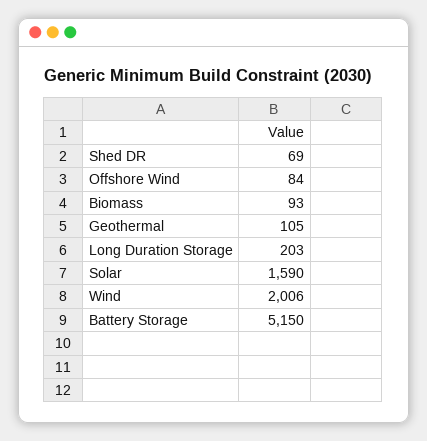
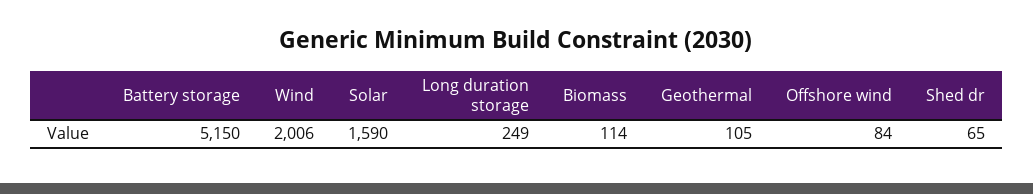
  {
-   "Shed DR": 69,
+   "Shed DR": 65,
    "Offshore Wind": 84,
-   "Biomass": 93,
+   "Biomass": 114,
    "Geothermal": 105,
-   "Long Duration Storage": 203,
+   "Long Duration Storage": 249,
    "Solar": 1590,
    "Wind": 2006,
    "Battery Storage": 5150
  }

